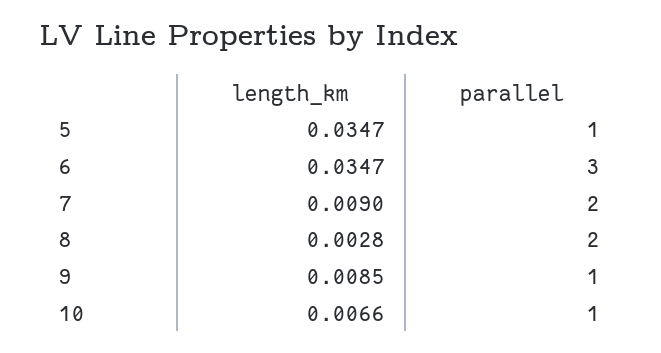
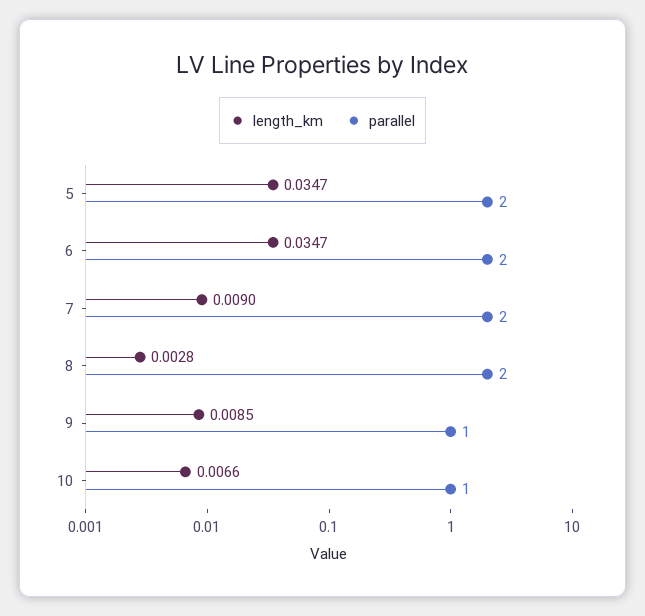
  {
    "length_km": {
      "5": 0.0347,
      "6": 0.0347,
      "7": 0.009,
      "8": 0.0028,
      "9": 0.0085,
      "10": 0.0066
    },
    "parallel": {
-     "5": 1,
+     "5": 2,
-     "6": 3,
+     "6": 2,
      "7": 2,
      "8": 2,
      "9": 1,
      "10": 1
    }
  }

